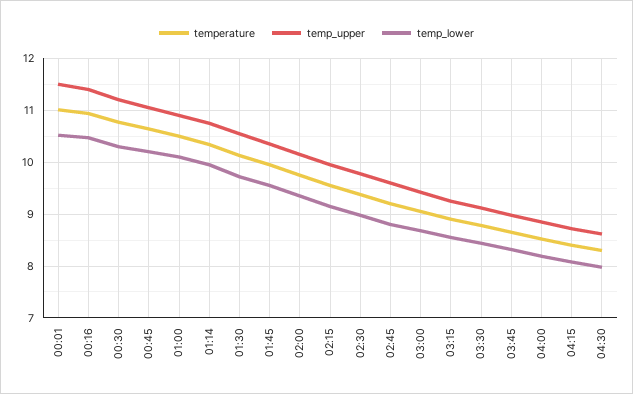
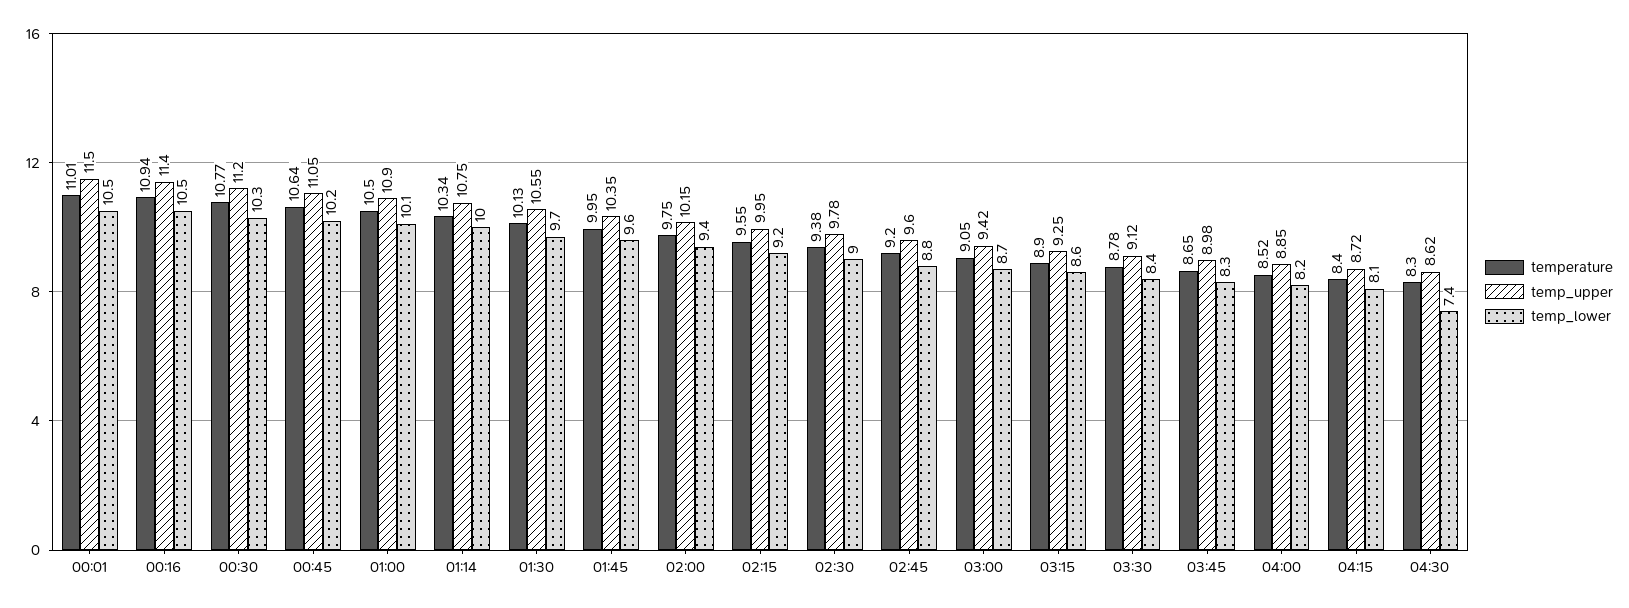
  {
    "temperature": {
      "00:01": 11.01,
      "00:16": 10.94,
      "00:30": 10.77,
      "00:45": 10.64,
      "01:00": 10.5,
      "01:14": 10.34,
      "01:30": 10.13,
      "01:45": 9.95,
      "02:00": 9.75,
      "02:15": 9.55,
      "02:30": 9.38,
      "02:45": 9.2,
      "03:00": 9.05,
      "03:15": 8.9,
      "03:30": 8.78,
      "03:45": 8.65,
      "04:00": 8.52,
      "04:15": 8.4,
      "04:30": 8.3
    },
    "temp_upper": {
      "00:01": 11.5,
      "00:16": 11.4,
      "00:30": 11.2,
      "00:45": 11.05,
      "01:00": 10.9,
      "01:14": 10.75,
      "01:30": 10.55,
      "01:45": 10.35,
      "02:00": 10.15,
      "02:15": 9.95,
      "02:30": 9.78,
      "02:45": 9.6,
      "03:00": 9.42,
      "03:15": 9.25,
      "03:30": 9.12,
      "03:45": 8.98,
      "04:00": 8.85,
      "04:15": 8.72,
      "04:30": 8.62
    },
    "temp_lower": {
      "00:01": 10.5,
      "00:16": 10.5,
      "00:30": 10.3,
      "00:45": 10.2,
      "01:00": 10.1,
      "01:14": 10,
      "01:30": 9.7,
      "01:45": 9.6,
      "02:00": 9.4,
      "02:15": 9.2,
      "02:30": 9,
      "02:45": 8.8,
      "03:00": 8.7,
      "03:15": 8.6,
      "03:30": 8.4,
      "03:45": 8.3,
      "04:00": 8.2,
      "04:15": 8.1,
-     "04:30": 8
+     "04:30": 7.4
    }
  }

